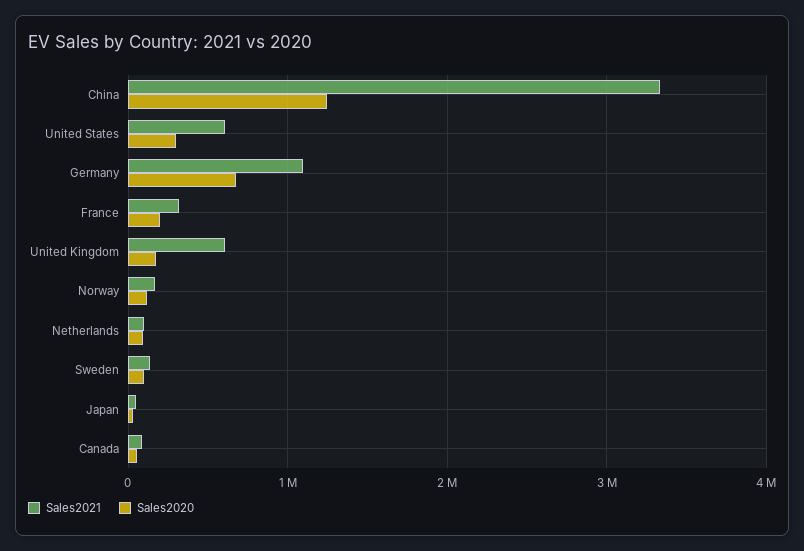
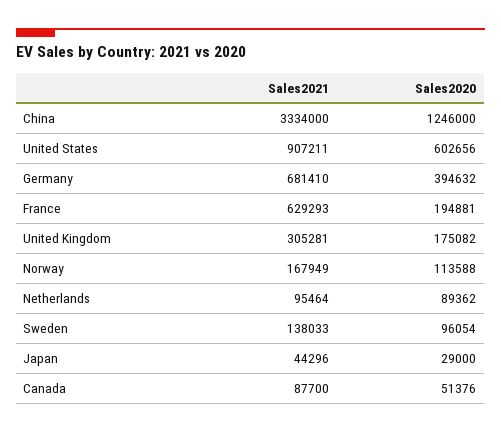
  {
    "Sales2021": {
      "China": 3334000,
-     "United States": 600000,
+     "United States": 907211,
-     "Germany": 1100000,
+     "Germany": 681410,
-     "France": 300000,
+     "France": 629293,
-     "United Kingdom": 600000,
+     "United Kingdom": 305281,
      "Norway": 167949,
      "Netherlands": 95464,
      "Sweden": 138033,
      "Japan": 44296,
      "Canada": 87700
    },
    "Sales2020": {
      "China": 1246000,
-     "United States": 300000,
+     "United States": 602656,
-     "Germany": 700000,
+     "Germany": 394632,
      "France": 194881,
      "United Kingdom": 175082,
      "Norway": 113588,
      "Netherlands": 89362,
      "Sweden": 96054,
      "Japan": 29000,
      "Canada": 51376
    }
  }

